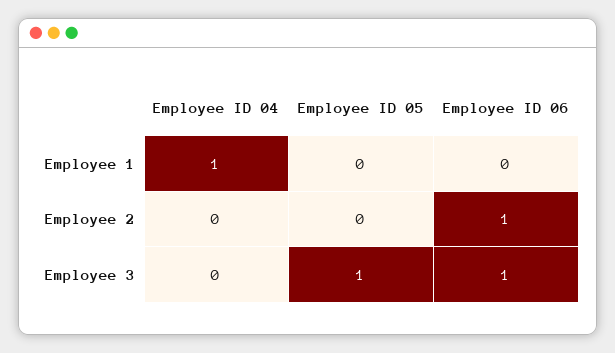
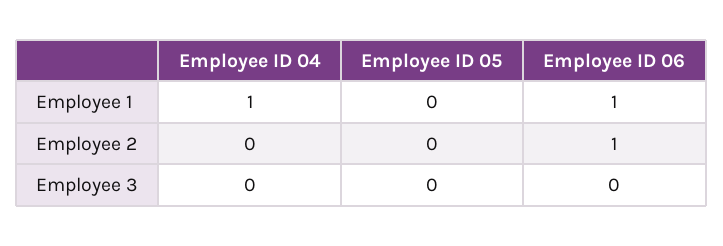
  {
    "Employee ID 04": {
      "Employee 1": 1,
      "Employee 2": 0,
      "Employee 3": 0
    },
    "Employee ID 05": {
      "Employee 1": 0,
      "Employee 2": 0,
-     "Employee 3": 1
+     "Employee 3": 0
    },
    "Employee ID 06": {
-     "Employee 1": 0,
+     "Employee 1": 1,
      "Employee 2": 1,
-     "Employee 3": 1
+     "Employee 3": 0
    }
  }

